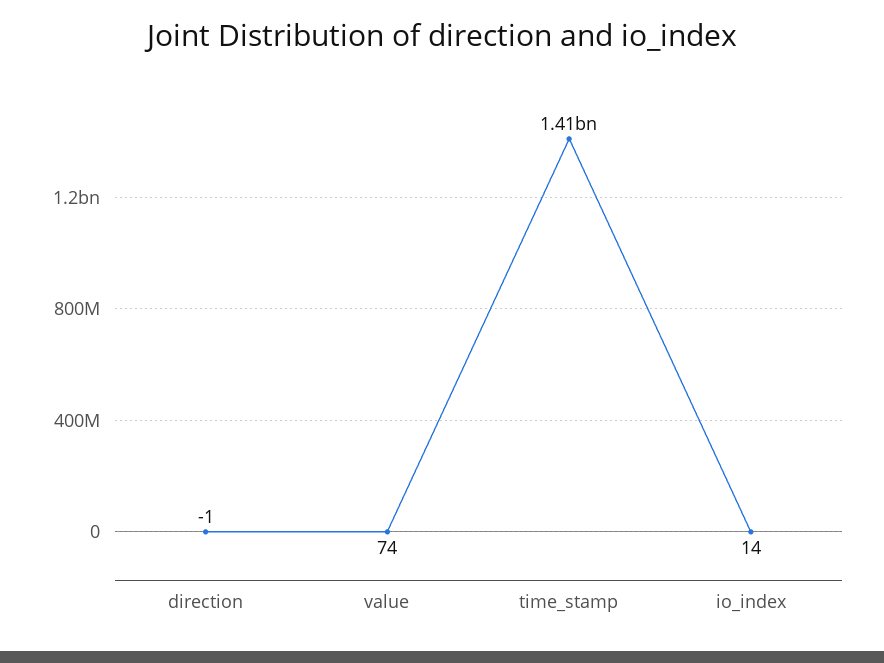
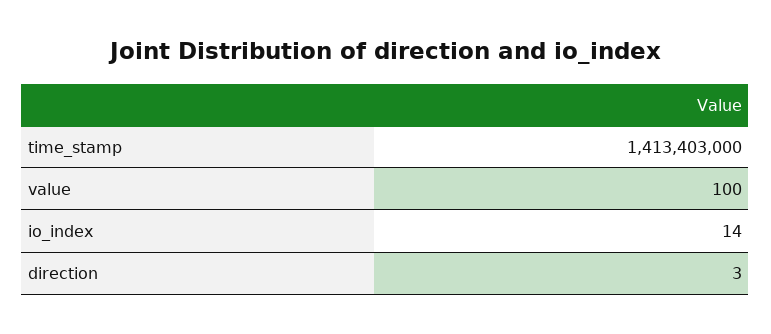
  {
-   "direction": -1,
+   "direction": 3,
-   "value": 74,
+   "value": 100,
    "time_stamp": 1413403000,
    "io_index": 14
  }

